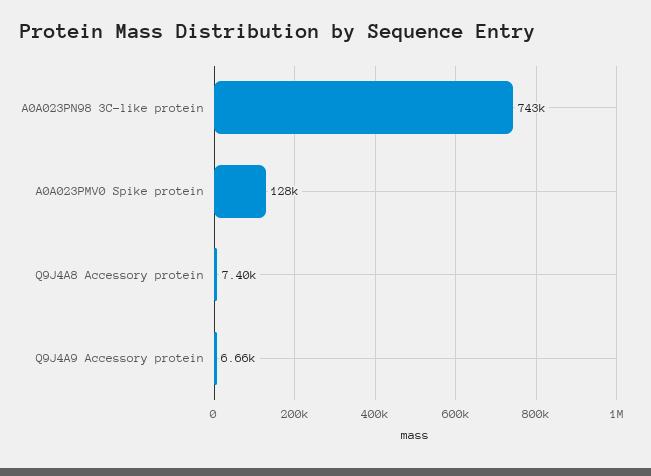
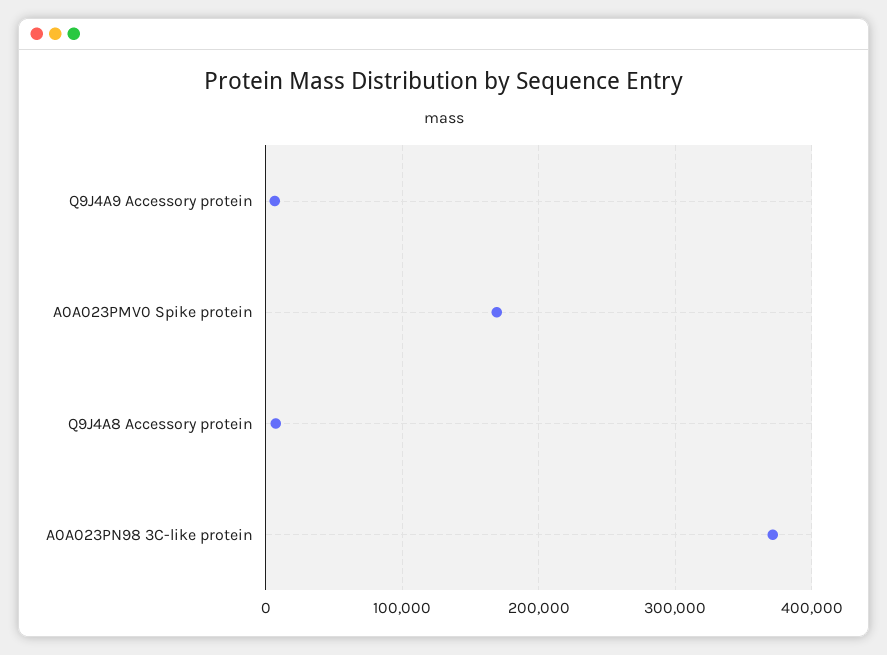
  {
-   "A0A023PN98 3C-like protein": 743000,
+   "A0A023PN98 3C-like protein": 370000,
-   "A0A023PMV0 Spike protein": 128000,
+   "A0A023PMV0 Spike protein": 170000,
    "Q9J4A8 Accessory protein": 7400,
    "Q9J4A9 Accessory protein": 6660
  }

